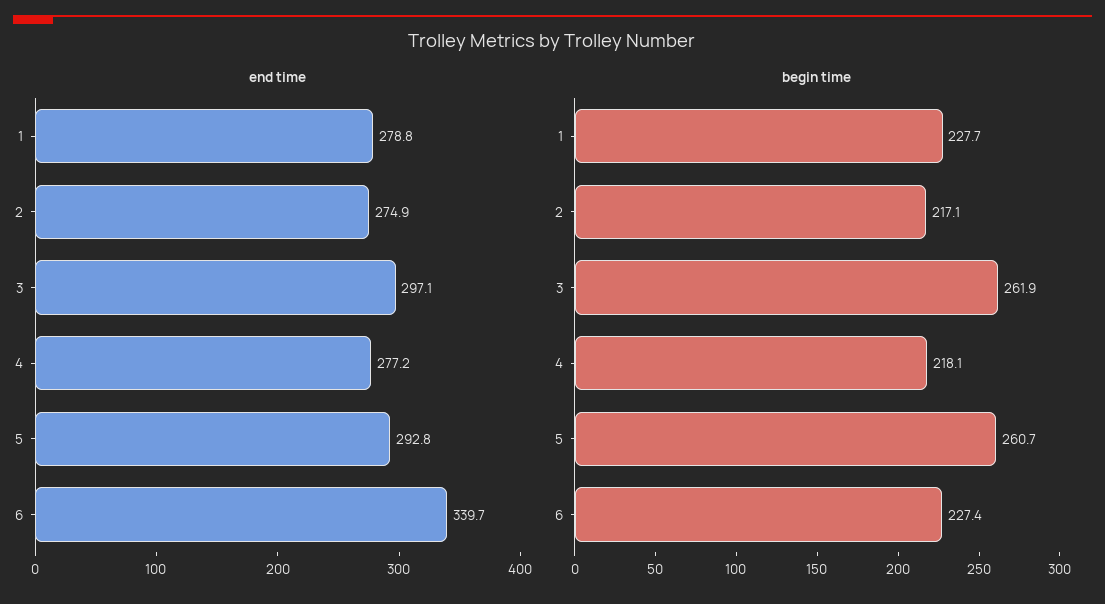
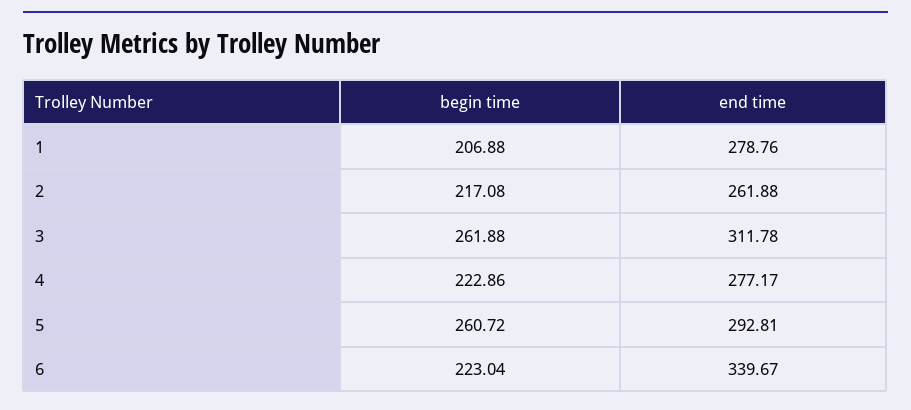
  {
    "end time": {
      "1": 278.76,
-     "2": 274.9,
+     "2": 261.88,
-     "3": 297.1,
+     "3": 311.78,
      "4": 277.17,
      "5": 292.81,
      "6": 339.67
    },
    "begin time": {
-     "1": 227.7,
+     "1": 206.88,
      "2": 217.08,
      "3": 261.88,
-     "4": 218.1,
+     "4": 222.86,
      "5": 260.72,
-     "6": 227.4
+     "6": 223.04
    }
  }

